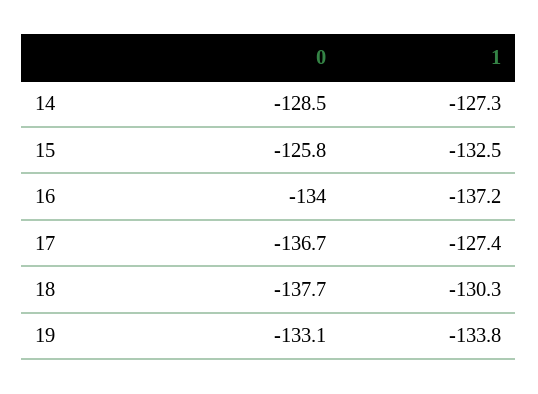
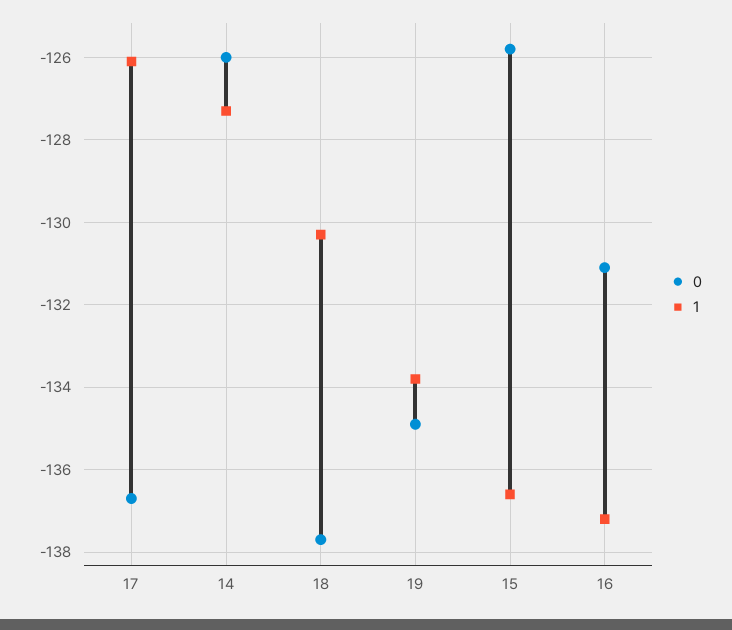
  {
    "0": {
-     "14": -128.5,
+     "14": -126,
      "15": -125.8,
-     "16": -134,
+     "16": -131,
      "17": -136.7,
      "18": -137.7,
-     "19": -133.1
+     "19": -135
    },
    "1": {
      "14": -127.3,
-     "15": -132.5,
+     "15": -136.5,
      "16": -137.2,
-     "17": -127.4,
+     "17": -126,
      "18": -130.3,
      "19": -133.8
    }
  }

